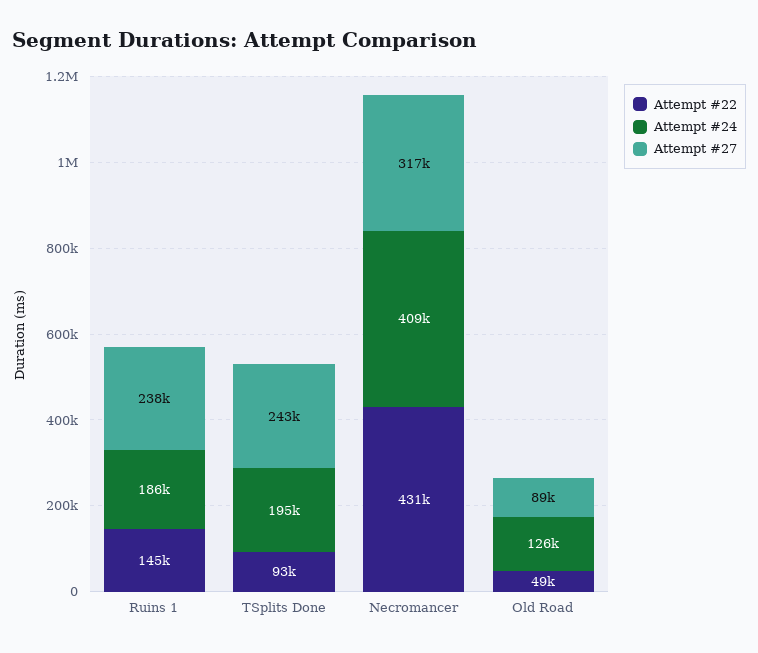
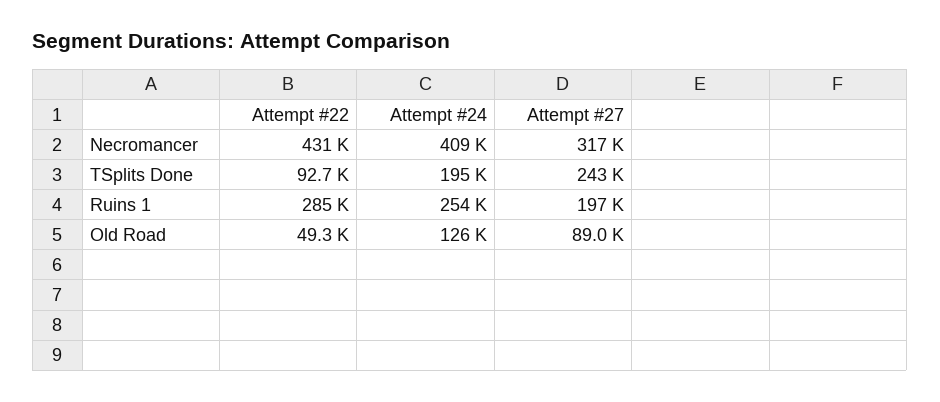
  {
    "Attempt #22": {
-     "Ruins 1": 145000,
+     "Ruins 1": 285000,
      "TSplits Done": 92700,
      "Necromancer": 431000,
      "Old Road": 49300
    },
    "Attempt #24": {
-     "Ruins 1": 186000,
+     "Ruins 1": 254000,
      "TSplits Done": 195000,
      "Necromancer": 409000,
      "Old Road": 126000
    },
    "Attempt #27": {
-     "Ruins 1": 238000,
+     "Ruins 1": 197000,
      "TSplits Done": 243000,
      "Necromancer": 317000,
      "Old Road": 89000
    }
  }

